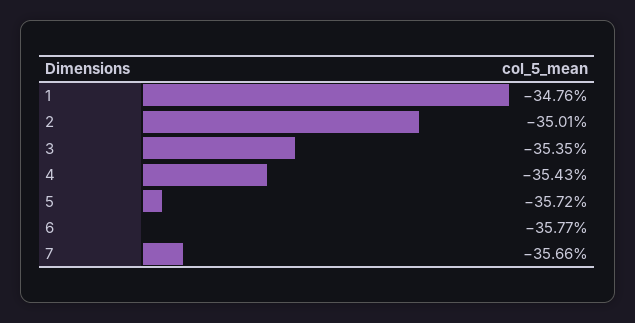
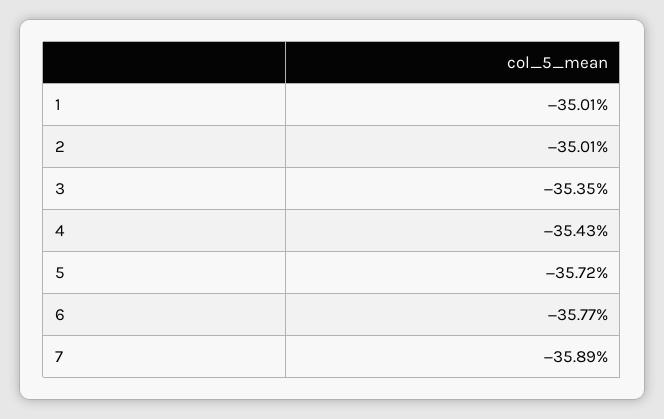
  {
-   "1": -34.76,
+   "1": -35.01,
    "2": -35.01,
    "3": -35.35,
    "4": -35.43,
    "5": -35.72,
    "6": -35.77,
-   "7": -35.66
+   "7": -35.89
  }

